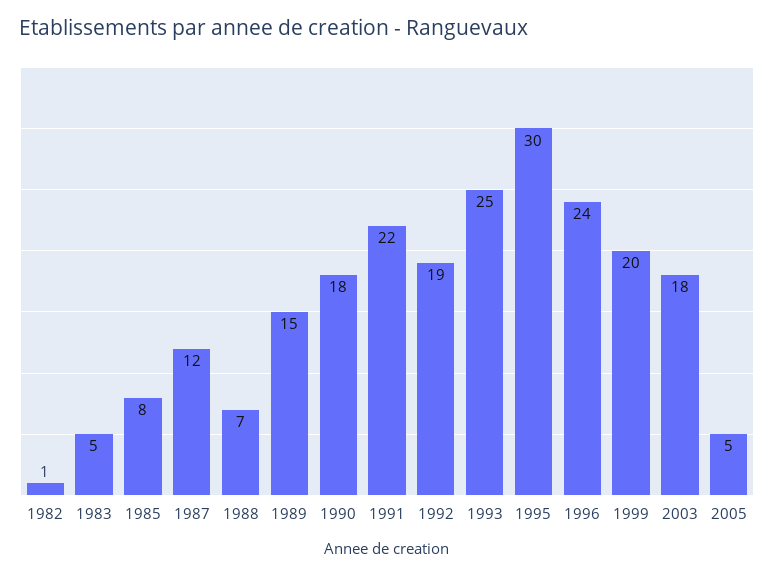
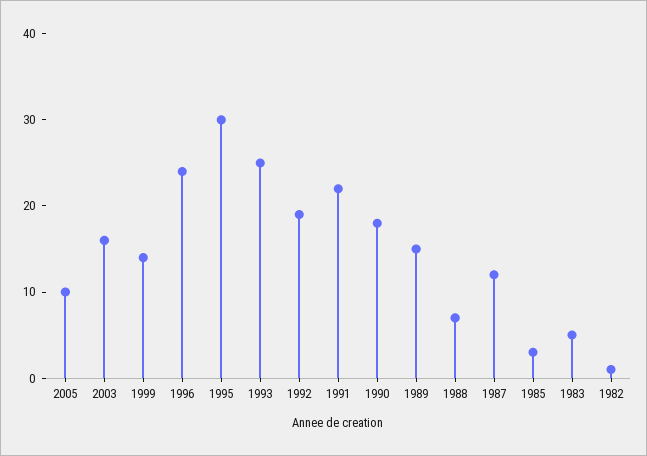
  {
    "1982": 1,
    "1983": 5,
-   "1985": 8,
+   "1985": 3,
    "1987": 12,
    "1988": 7,
    "1989": 15,
    "1990": 18,
    "1991": 22,
    "1992": 19,
    "1993": 25,
    "1995": 30,
    "1996": 24,
-   "1999": 20,
+   "1999": 14,
-   "2003": 18,
+   "2003": 16,
-   "2005": 5
+   "2005": 10
  }

